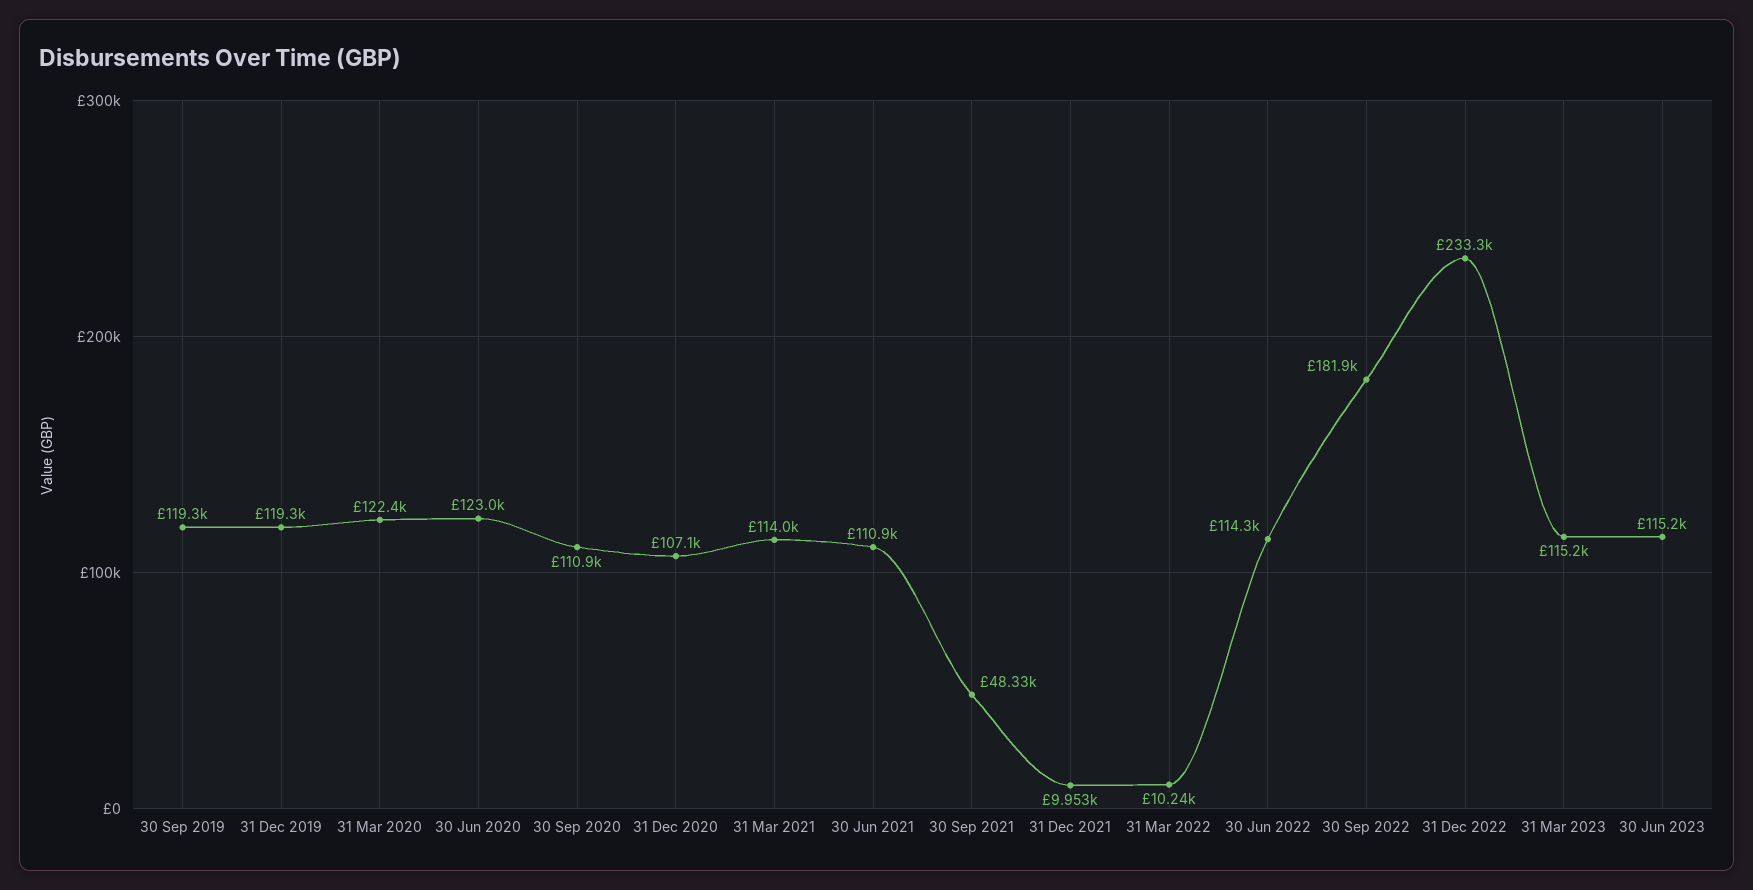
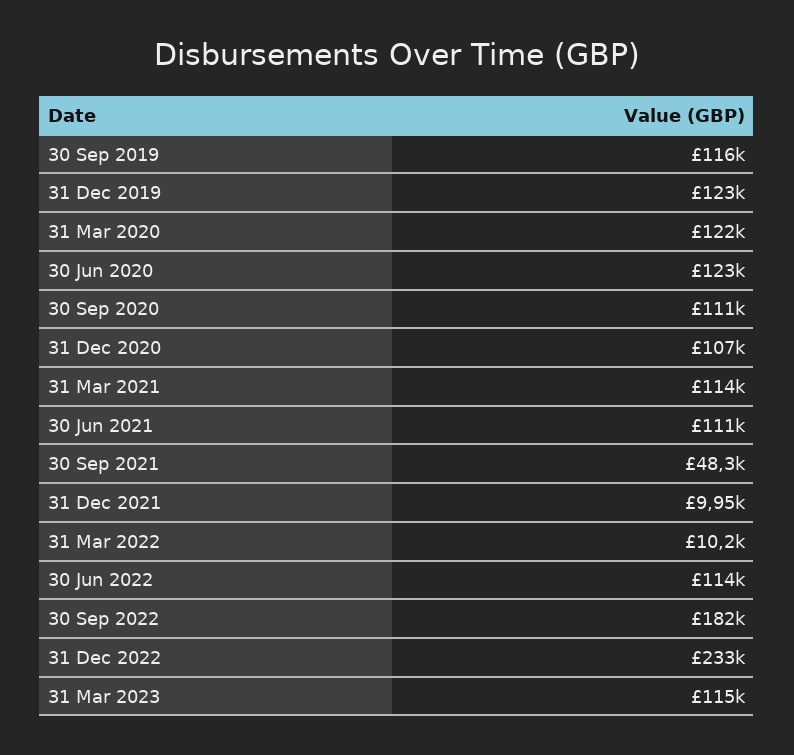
  {
-   "30 Sep 2019": 119300,
+   "30 Sep 2019": 116000,
-   "31 Dec 2019": 119300,
+   "31 Dec 2019": 123000,
    "31 Mar 2020": 122400,
    "30 Jun 2020": 123000,
    "30 Sep 2020": 110900,
    "31 Dec 2020": 107100,
    "31 Mar 2021": 114000,
    "30 Jun 2021": 110900,
    "30 Sep 2021": 48330,
    "31 Dec 2021": 9953,
    "31 Mar 2022": 10240,
    "30 Jun 2022": 114300,
    "30 Sep 2022": 181900,
    "31 Dec 2022": 233300,
-   "31 Mar 2023": 115200,
+   "31 Mar 2023": 115200
-   "30 Jun 2023": 115200
  }

